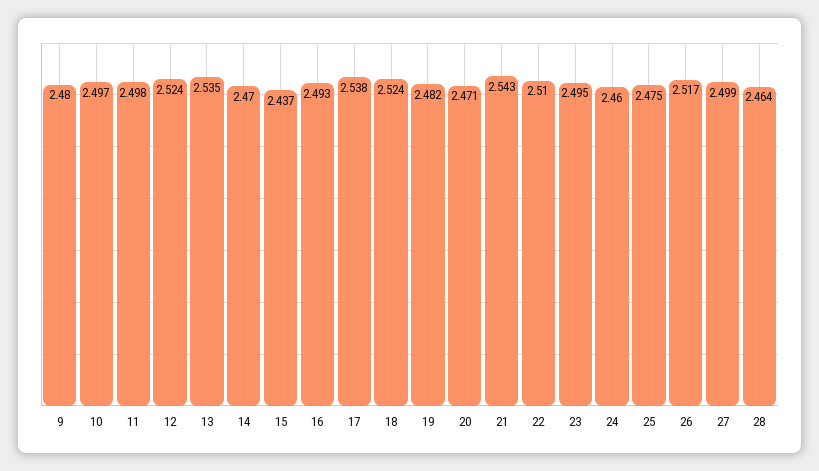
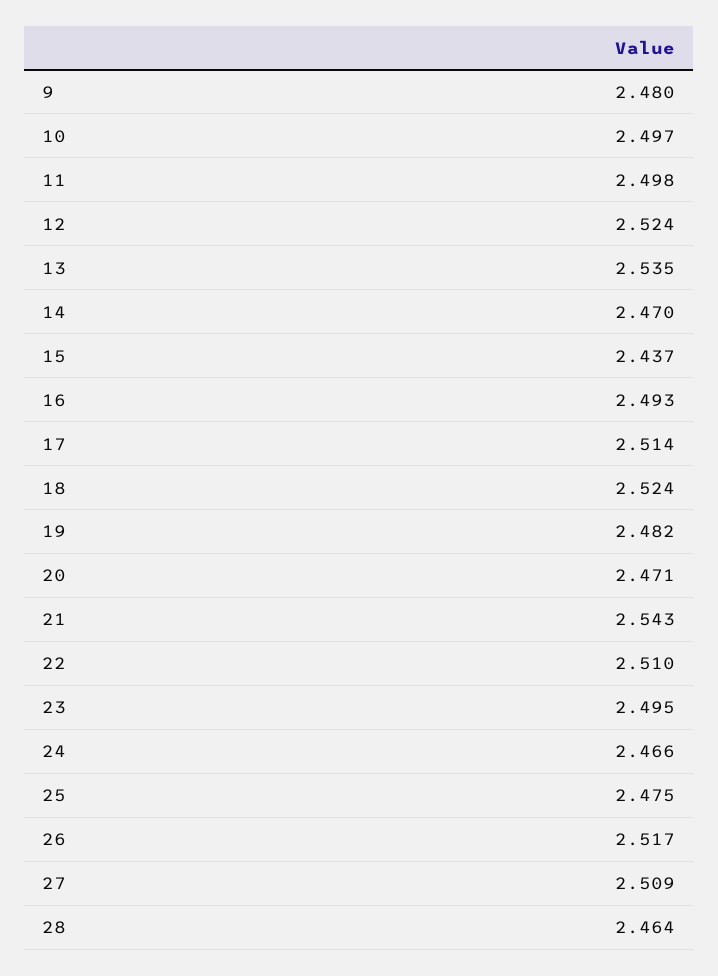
  {
    "9": 2.48,
    "10": 2.497,
    "11": 2.498,
    "12": 2.524,
    "13": 2.535,
    "14": 2.47,
    "15": 2.437,
    "16": 2.493,
-   "17": 2.538,
+   "17": 2.514,
    "18": 2.524,
    "19": 2.482,
    "20": 2.471,
    "21": 2.543,
    "22": 2.51,
    "23": 2.495,
-   "24": 2.46,
+   "24": 2.466,
    "25": 2.475,
    "26": 2.517,
-   "27": 2.499,
+   "27": 2.509,
    "28": 2.464
  }

